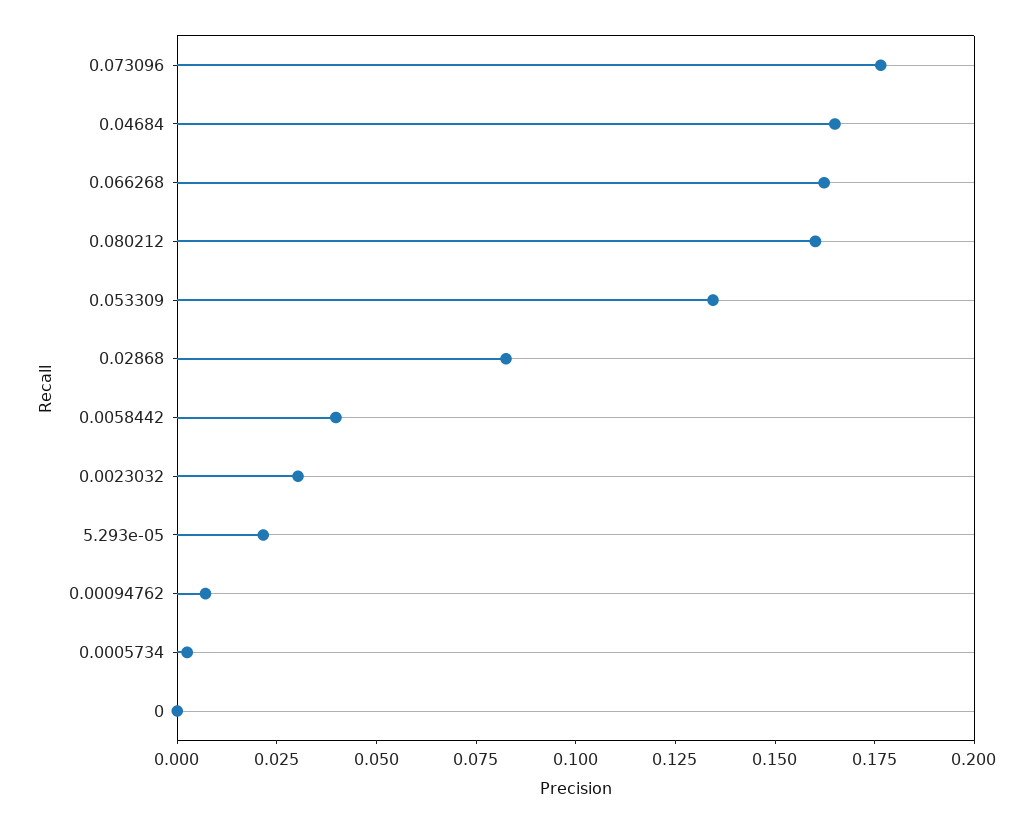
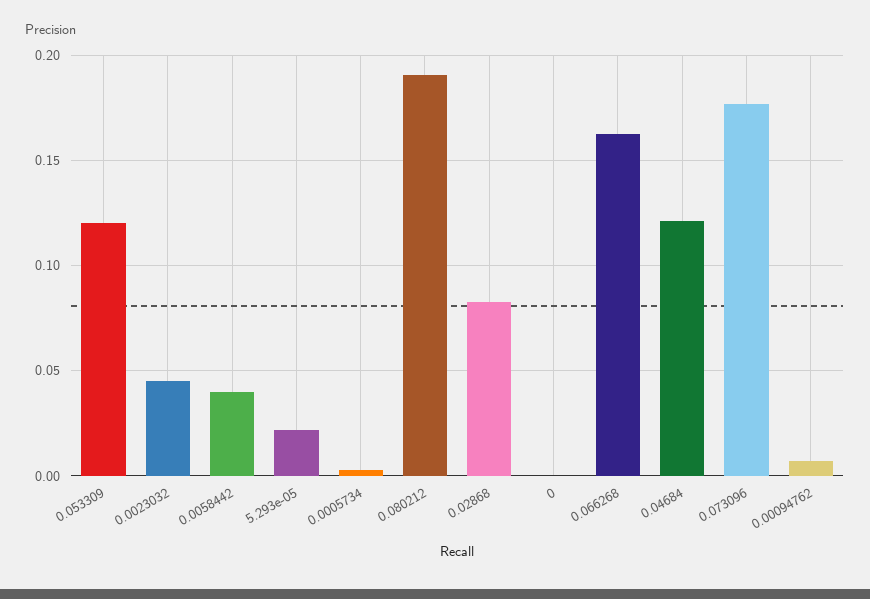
  {
    "0.073096": 0.175,
-   "0.04684": 0.165,
+   "0.04684": 0.12,
    "0.066268": 0.16,
-   "0.080212": 0.16,
+   "0.080212": 0.19,
-   "0.053309": 0.135,
+   "0.053309": 0.12,
    "0.02868": 0.085,
    "0.0058442": 0.04,
-   "0.0023032": 0.03,
+   "0.0023032": 0.045,
    "5.293e-05": 0.02,
    "0.00094762": 0.005,
    "0.0005734": 0.005,
    "0": 0
  }

